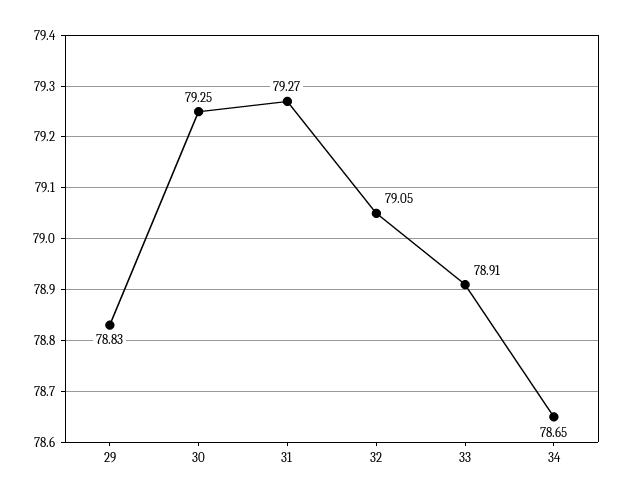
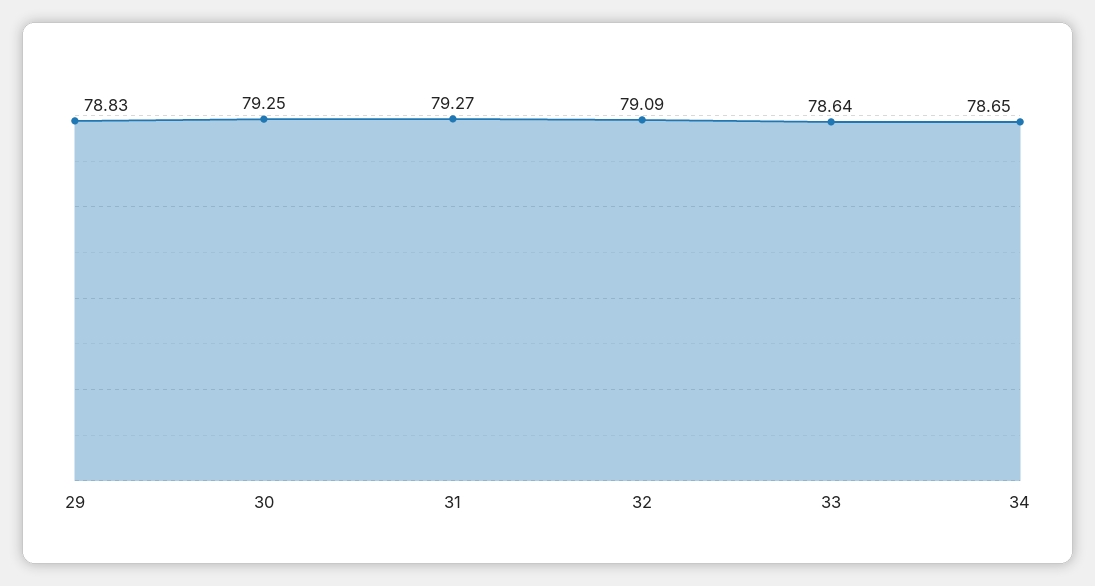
  {
    "29": 78.83,
    "30": 79.25,
    "31": 79.27,
-   "32": 79.05,
+   "32": 79.09,
-   "33": 78.91,
+   "33": 78.64,
    "34": 78.65
  }

